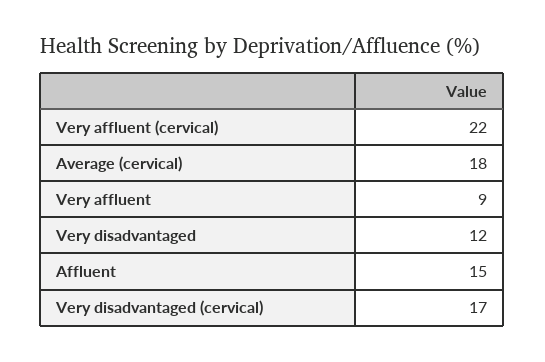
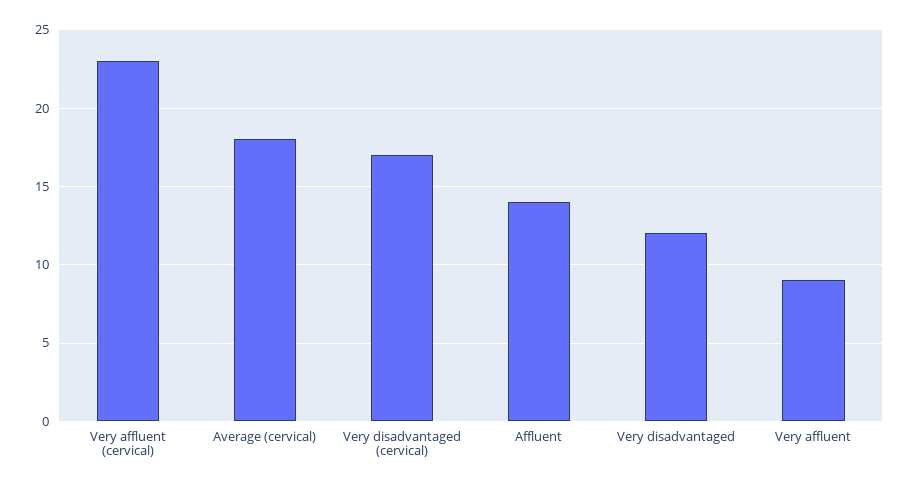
  {
-   "Very affluent (cervical)": 22,
+   "Very affluent (cervical)": 23,
    "Average (cervical)": 18,
    "Very affluent": 9,
    "Very disadvantaged": 12,
-   "Affluent": 15,
+   "Affluent": 14,
    "Very disadvantaged (cervical)": 17
  }

